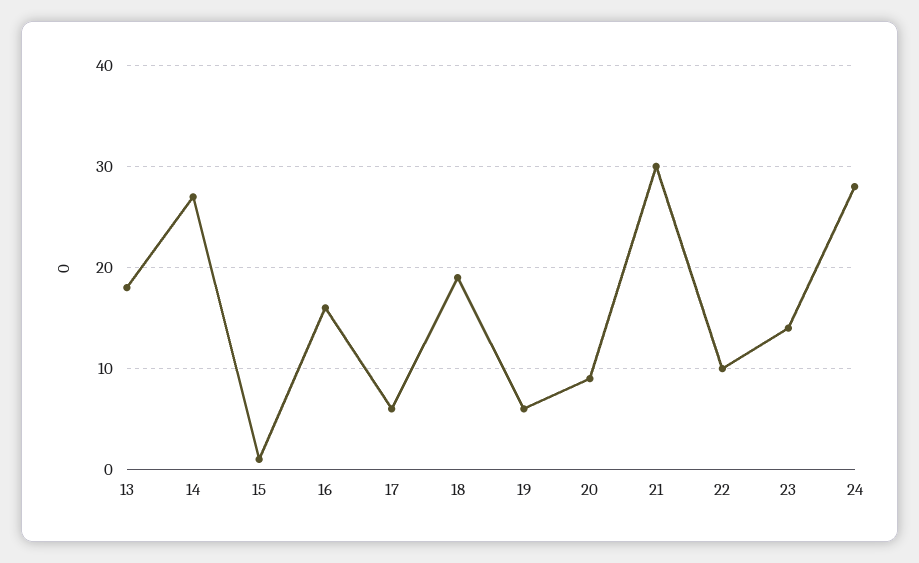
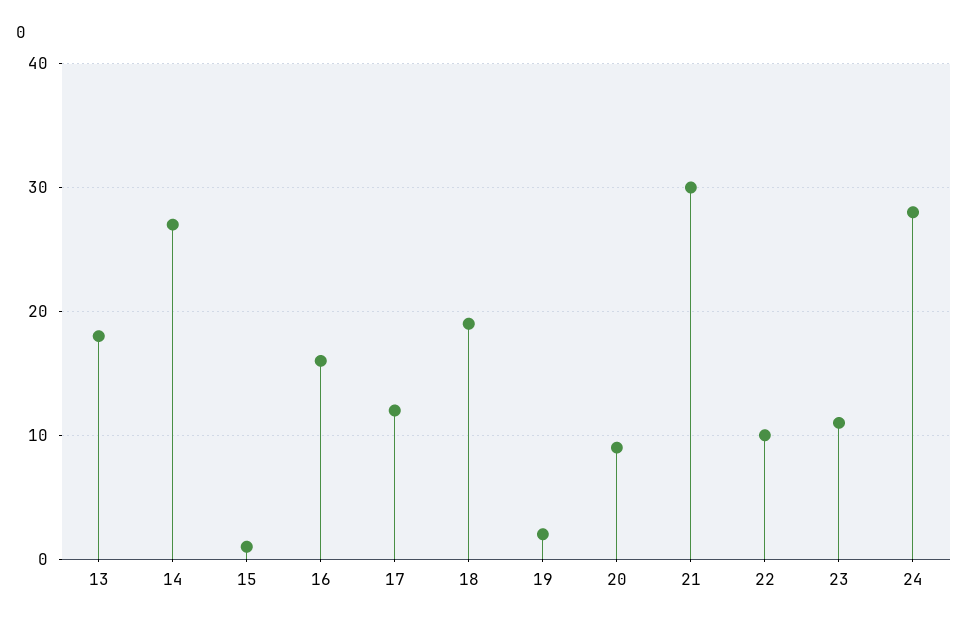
  {
    "13": 18,
    "14": 27,
    "15": 1,
    "16": 16,
-   "17": 6,
+   "17": 12,
    "18": 19,
-   "19": 6,
+   "19": 2,
    "20": 9,
    "21": 30,
    "22": 10,
-   "23": 14,
+   "23": 11,
    "24": 28
  }

